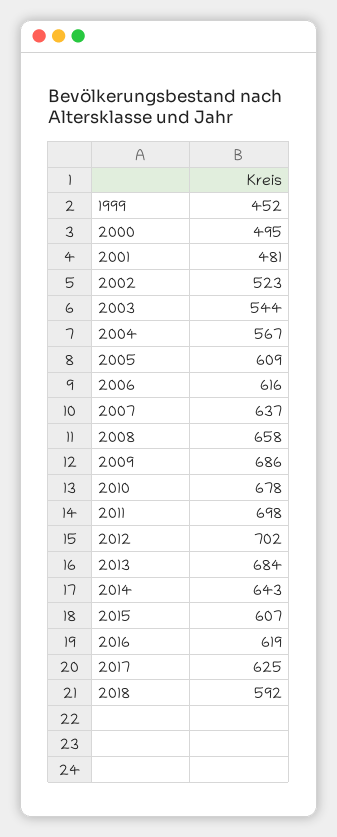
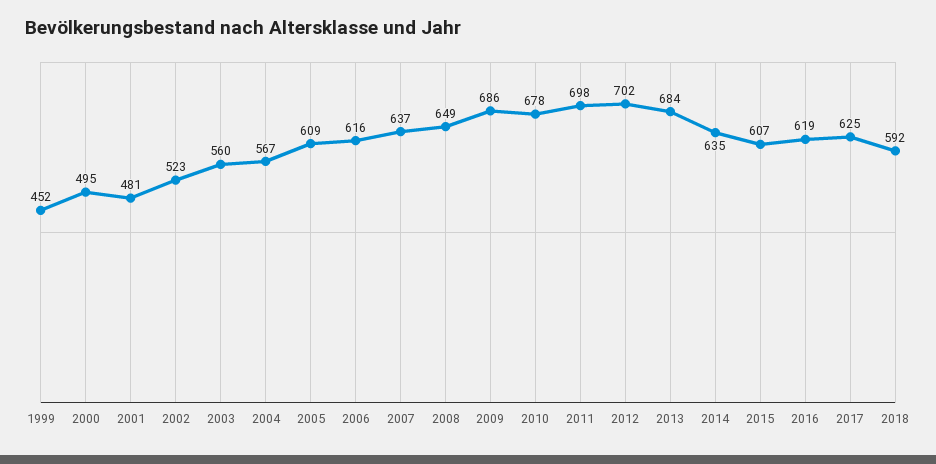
  {
    "1999": 452,
    "2000": 495,
    "2001": 481,
    "2002": 523,
-   "2003": 544,
+   "2003": 560,
    "2004": 567,
    "2005": 609,
    "2006": 616,
    "2007": 637,
-   "2008": 658,
+   "2008": 649,
    "2009": 686,
    "2010": 678,
    "2011": 698,
    "2012": 702,
    "2013": 684,
-   "2014": 643,
+   "2014": 635,
    "2015": 607,
    "2016": 619,
    "2017": 625,
    "2018": 592
  }

